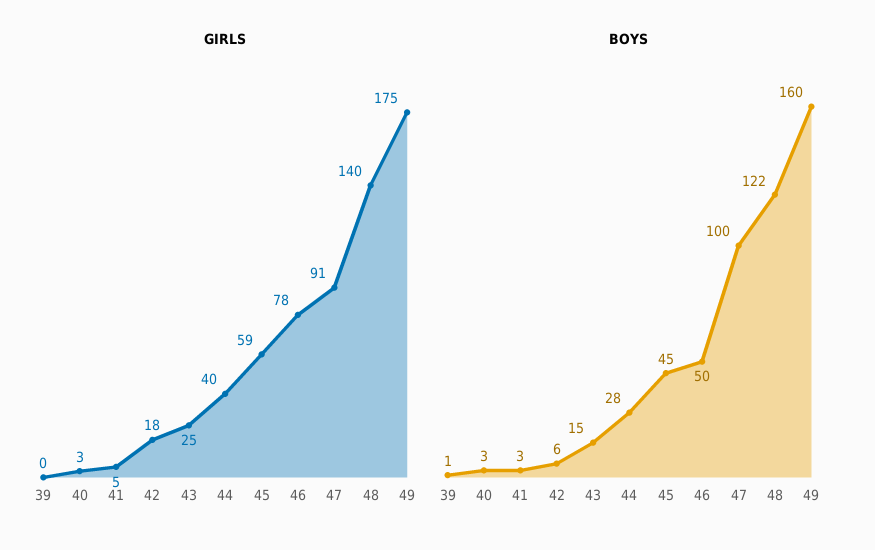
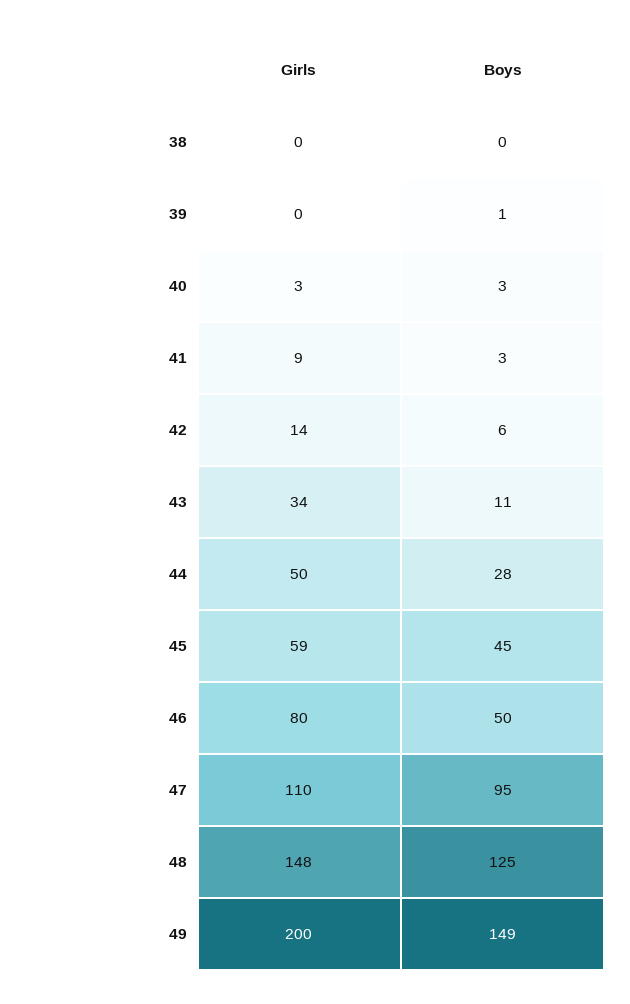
  {
    "GIRLS": {
      "39": 0,
      "40": 3,
-     "41": 5,
+     "41": 9,
-     "42": 18,
+     "42": 14,
-     "43": 25,
+     "43": 34,
-     "44": 40,
+     "44": 50,
      "45": 59,
-     "46": 78,
+     "46": 80,
-     "47": 91,
+     "47": 110,
-     "48": 140,
+     "48": 148,
-     "49": 175
+     "49": 200,
+     "38": 0
    },
    "BOYS": {
      "39": 1,
      "40": 3,
      "41": 3,
      "42": 6,
-     "43": 15,
+     "43": 11,
      "44": 28,
      "45": 45,
      "46": 50,
-     "47": 100,
+     "47": 95,
-     "48": 122,
+     "48": 125,
-     "49": 160
+     "49": 149,
+     "38": 0
    }
  }

